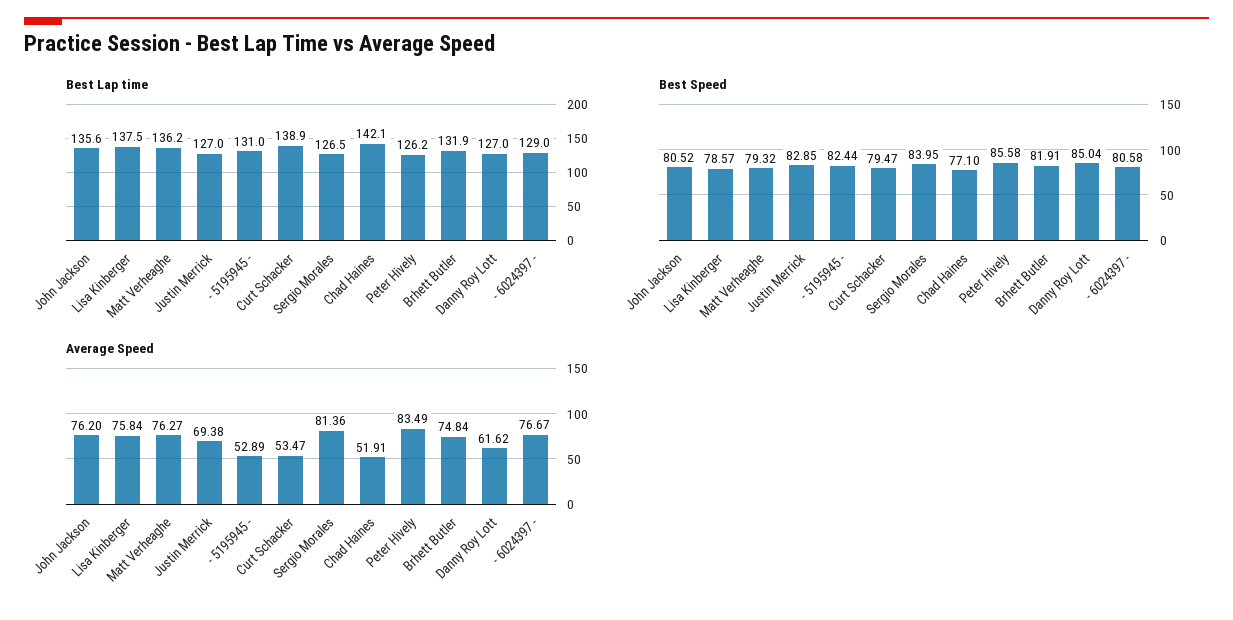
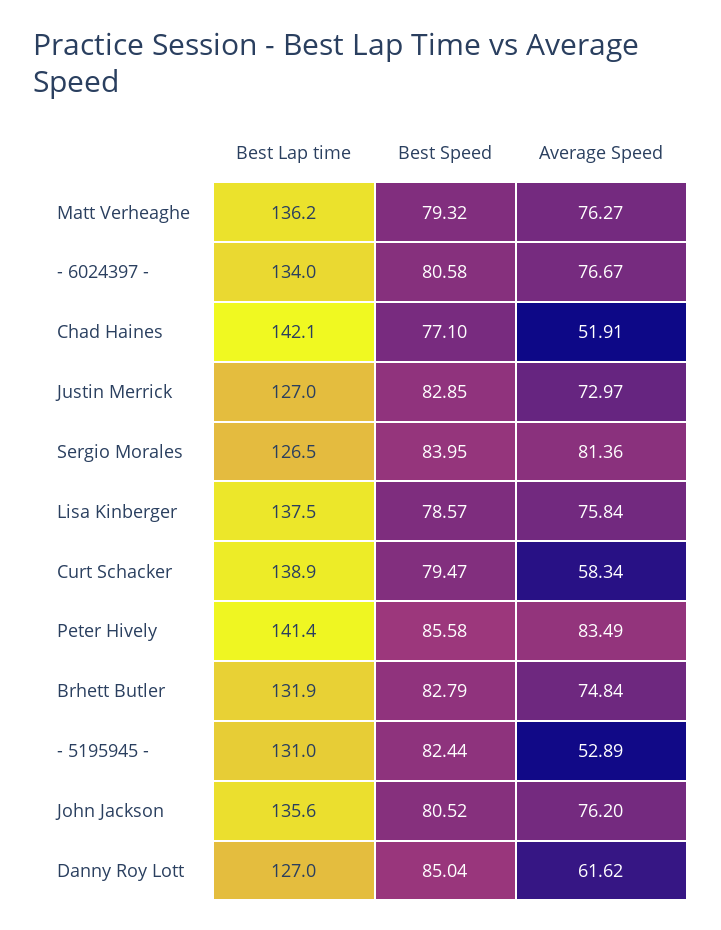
  {
    "Best Lap time": {
      "John Jackson": 135.6,
      "Lisa Kinberger": 137.5,
      "Matt Verheaghe": 136.2,
      "Justin Merrick": 127,
      "- 5195945 -": 131,
      "Curt Schacker": 138.9,
      "Sergio Morales": 126.5,
      "Chad Haines": 142.1,
-     "Peter Hively": 126.2,
+     "Peter Hively": 141.4,
      "Brhett Butler": 131.9,
      "Danny Roy Lott": 127,
-     "- 6024397 -": 129
+     "- 6024397 -": 134
    },
    "Best Speed": {
      "John Jackson": 80.52,
      "Lisa Kinberger": 78.57,
      "Matt Verheaghe": 79.32,
      "Justin Merrick": 82.85,
      "- 5195945 -": 82.44,
      "Curt Schacker": 79.47,
      "Sergio Morales": 83.95,
      "Chad Haines": 77.1,
      "Peter Hively": 85.58,
-     "Brhett Butler": 81.91,
+     "Brhett Butler": 82.79,
      "Danny Roy Lott": 85.04,
      "- 6024397 -": 80.58
    },
    "Average Speed": {
      "John Jackson": 76.2,
      "Lisa Kinberger": 75.84,
      "Matt Verheaghe": 76.27,
-     "Justin Merrick": 69.38,
+     "Justin Merrick": 72.97,
      "- 5195945 -": 52.89,
-     "Curt Schacker": 53.47,
+     "Curt Schacker": 58.34,
      "Sergio Morales": 81.36,
      "Chad Haines": 51.91,
      "Peter Hively": 83.49,
      "Brhett Butler": 74.84,
      "Danny Roy Lott": 61.62,
      "- 6024397 -": 76.67
    }
  }

